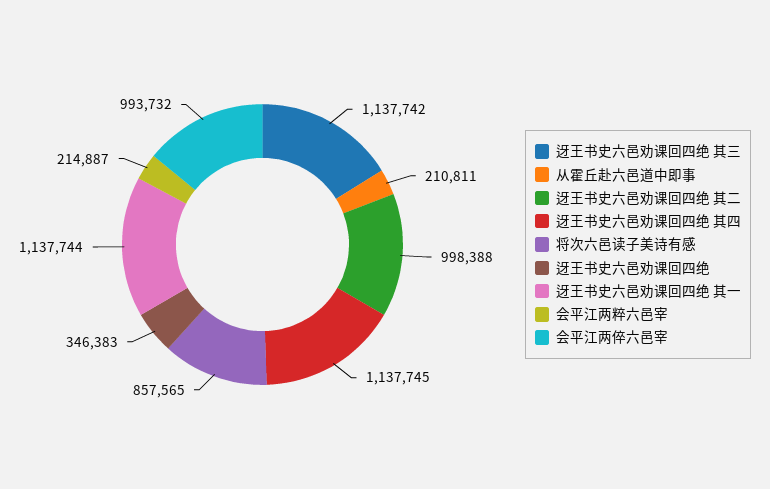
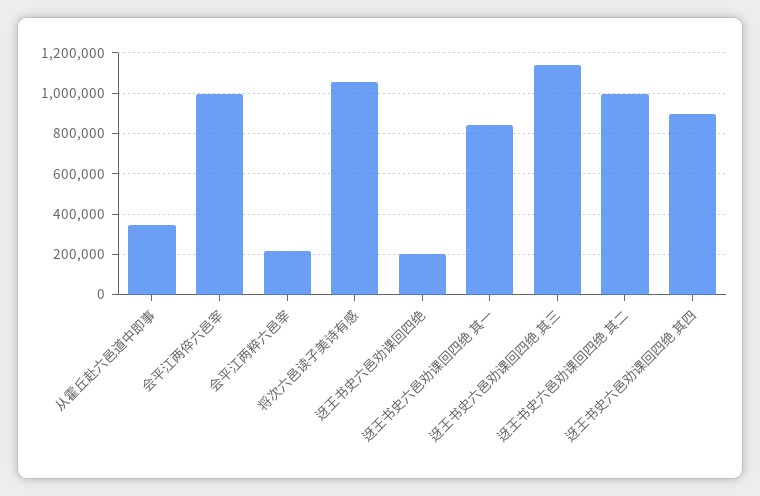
  {
    "迓王书史六邑劝课回四绝 其三": 1137742,
-   "从霍丘赴六邑道中即事": 210811,
+   "从霍丘赴六邑道中即事": 350000,
    "迓王书史六邑劝课回四绝 其二": 998388,
-   "迓王书史六邑劝课回四绝 其四": 1137745,
+   "迓王书史六邑劝课回四绝 其四": 900000,
-   "将次六邑读子美诗有感": 857565,
+   "将次六邑读子美诗有感": 1050000,
-   "迓王书史六邑劝课回四绝": 346383,
+   "迓王书史六邑劝课回四绝": 200000,
-   "迓王书史六邑劝课回四绝 其一": 1137744,
+   "迓王书史六邑劝课回四绝 其一": 850000,
    "会平江两粹六邑宰": 214887,
    "会平江两倅六邑宰": 993732
  }

